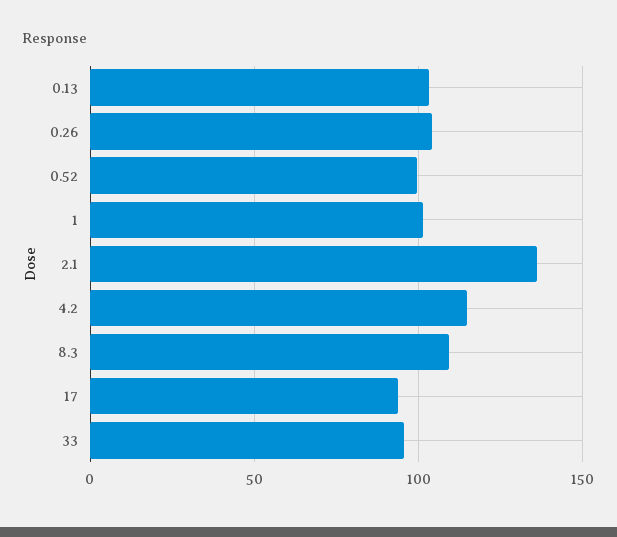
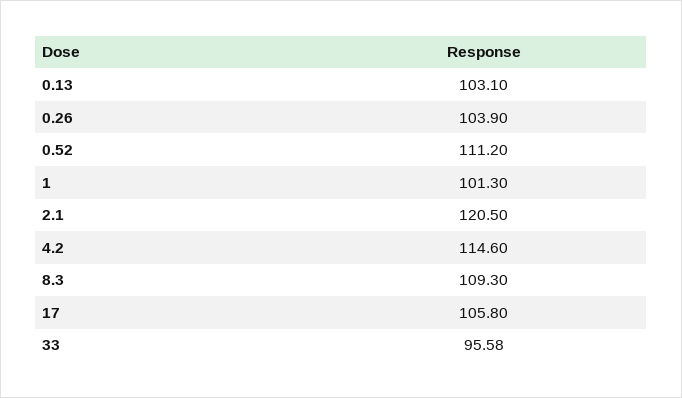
  {
    "0.13": 103.1,
    "0.26": 103.9,
-   "0.52": 100,
+   "0.52": 111.2,
    "1": 101.3,
-   "2.1": 135,
+   "2.1": 120.5,
    "4.2": 114.6,
    "8.3": 109.3,
-   "17": 95,
+   "17": 105.8,
    "33": 95.58
  }

